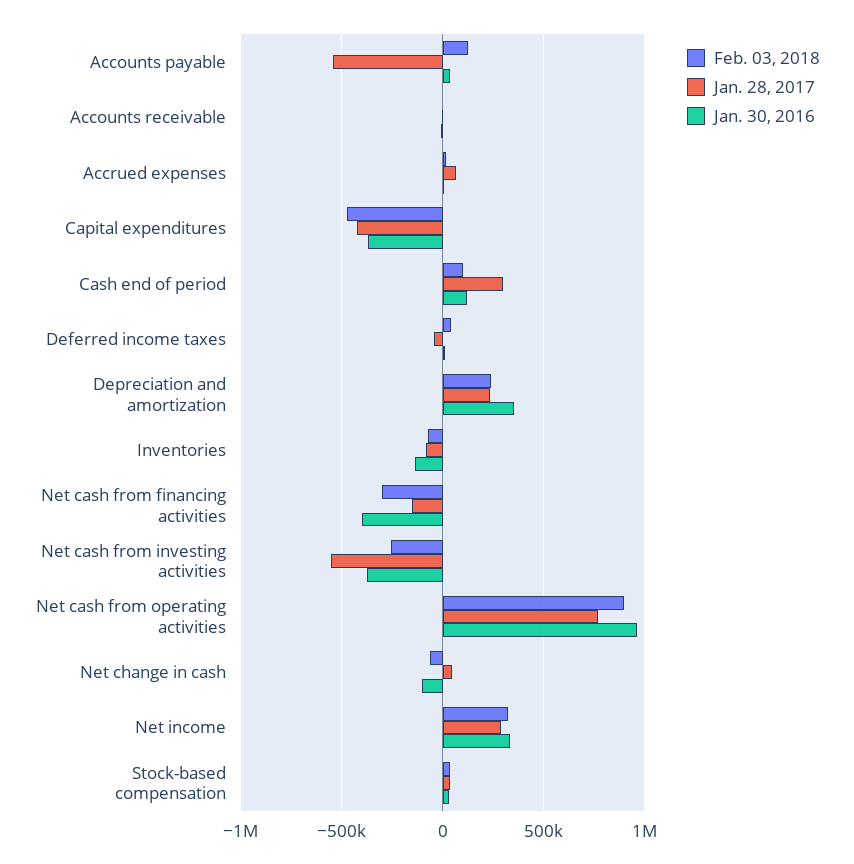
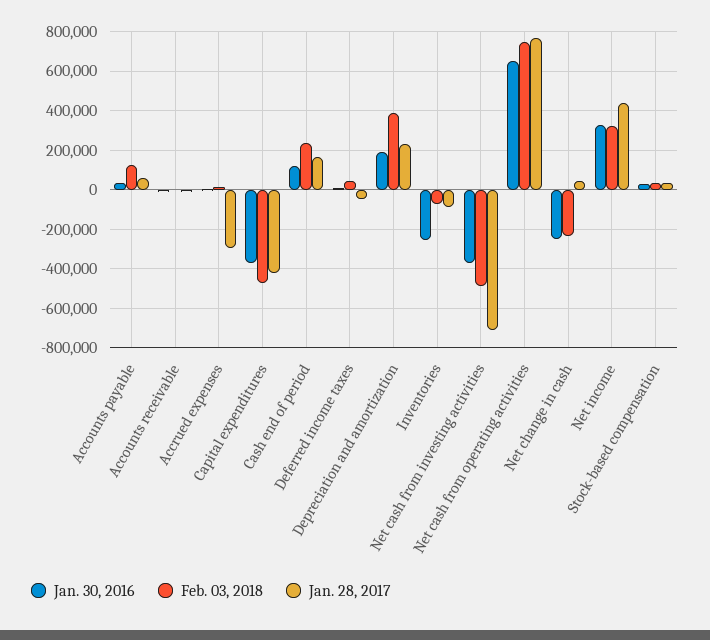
  {
    "Feb. 03, 2018": {
      "Accounts payable": 100000,
      "Accounts receivable": 0,
      "Accrued expenses": 0,
      "Capital expenditures": -450000,
-     "Cash end of period": 100000,
+     "Cash end of period": 250000,
      "Deferred income taxes": 50000,
-     "Depreciation and amortization": 250000,
+     "Depreciation and amortization": 400000,
      "Inventories": -50000,
-     "Net cash from financing activities": -300000,
-     "Net cash from investing activities": -250000,
+     "Net cash from investing activities": -500000,
-     "Net cash from operating activities": 900000,
+     "Net cash from operating activities": 750000,
-     "Net change in cash": -50000,
+     "Net change in cash": -250000,
      "Net income": 300000,
      "Stock-based compensation": 50000
    },
    "Jan. 28, 2017": {
-     "Accounts payable": -550000,
+     "Accounts payable": 50000,
      "Accounts receivable": 0,
-     "Accrued expenses": 50000,
+     "Accrued expenses": -300000,
      "Capital expenditures": -400000,
-     "Cash end of period": 300000,
+     "Cash end of period": 150000,
      "Deferred income taxes": -50000,
      "Depreciation and amortization": 250000,
      "Inventories": -100000,
-     "Net cash from financing activities": -150000,
-     "Net cash from investing activities": -550000,
+     "Net cash from investing activities": -700000,
      "Net cash from operating activities": 750000,
      "Net change in cash": 50000,
-     "Net income": 300000,
+     "Net income": 450000,
      "Stock-based compensation": 50000
    },
    "Jan. 30, 2016": {
      "Accounts payable": 50000,
      "Accounts receivable": 0,
      "Accrued expenses": 0,
      "Capital expenditures": -350000,
      "Cash end of period": 100000,
      "Deferred income taxes": 0,
-     "Depreciation and amortization": 350000,
+     "Depreciation and amortization": 200000,
-     "Inventories": -150000,
+     "Inventories": -250000,
-     "Net cash from financing activities": -400000,
      "Net cash from investing activities": -350000,
-     "Net cash from operating activities": 950000,
+     "Net cash from operating activities": 650000,
-     "Net change in cash": -100000,
+     "Net change in cash": -250000,
      "Net income": 350000,
      "Stock-based compensation": 50000
    }
  }

